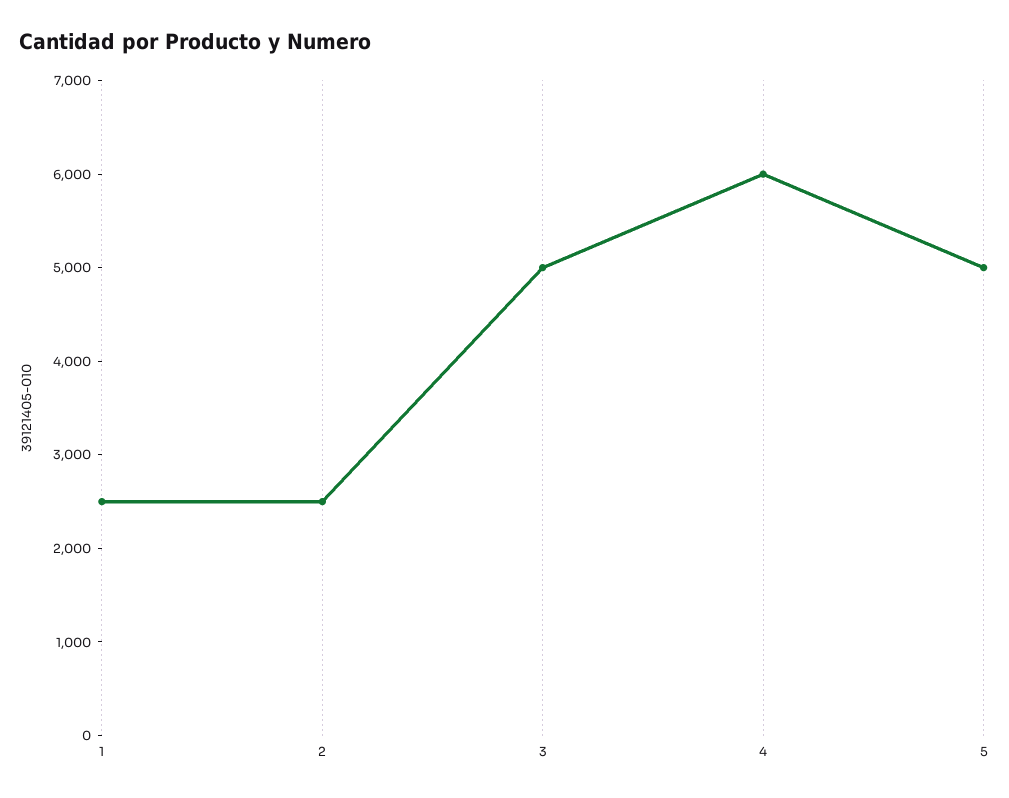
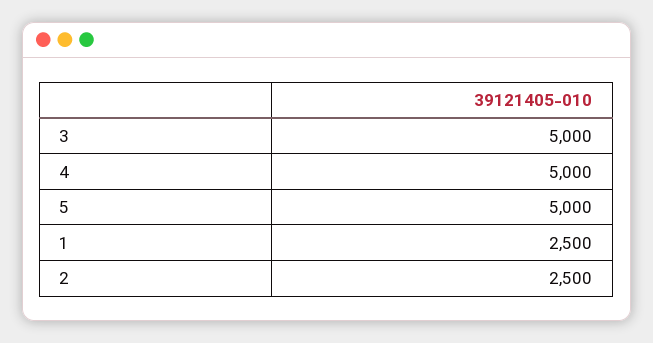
  {
    "1": 2500,
    "2": 2500,
    "3": 5000,
-   "4": 6000,
+   "4": 5000,
    "5": 5000
  }

